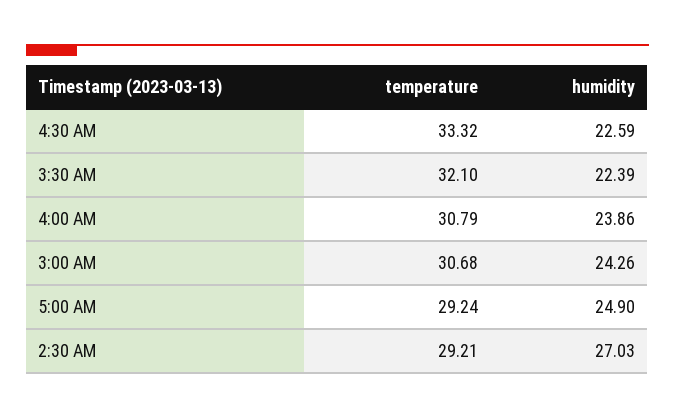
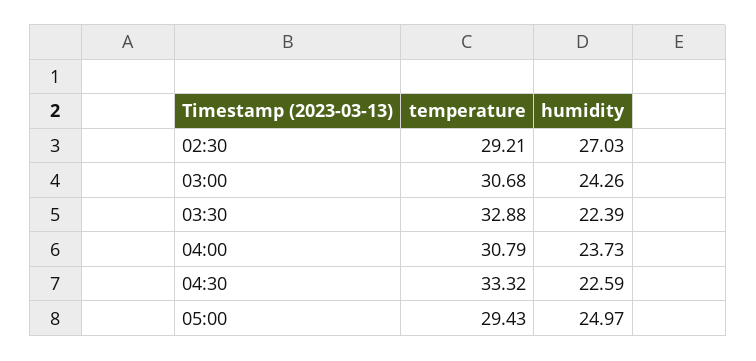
  {
    "temperature": {
      "4:30 AM": 33.32,
-     "3:30 AM": 32.1,
+     "3:30 AM": 32.88,
      "4:00 AM": 30.79,
      "3:00 AM": 30.68,
-     "5:00 AM": 29.24,
+     "5:00 AM": 29.43,
      "2:30 AM": 29.21
    },
    "humidity": {
      "4:30 AM": 22.59,
      "3:30 AM": 22.39,
-     "4:00 AM": 23.86,
+     "4:00 AM": 23.73,
      "3:00 AM": 24.26,
-     "5:00 AM": 24.9,
+     "5:00 AM": 24.97,
      "2:30 AM": 27.03
    }
  }

